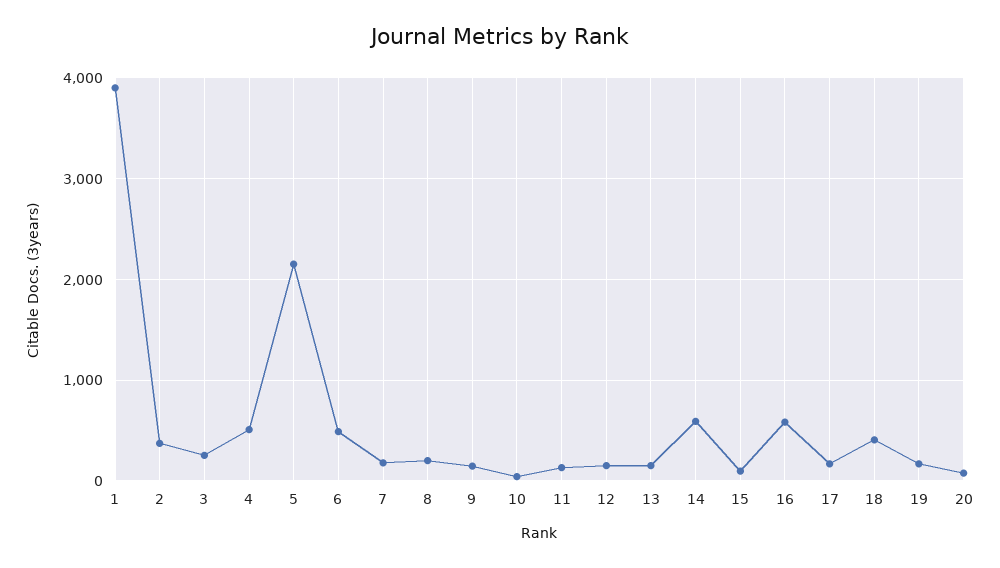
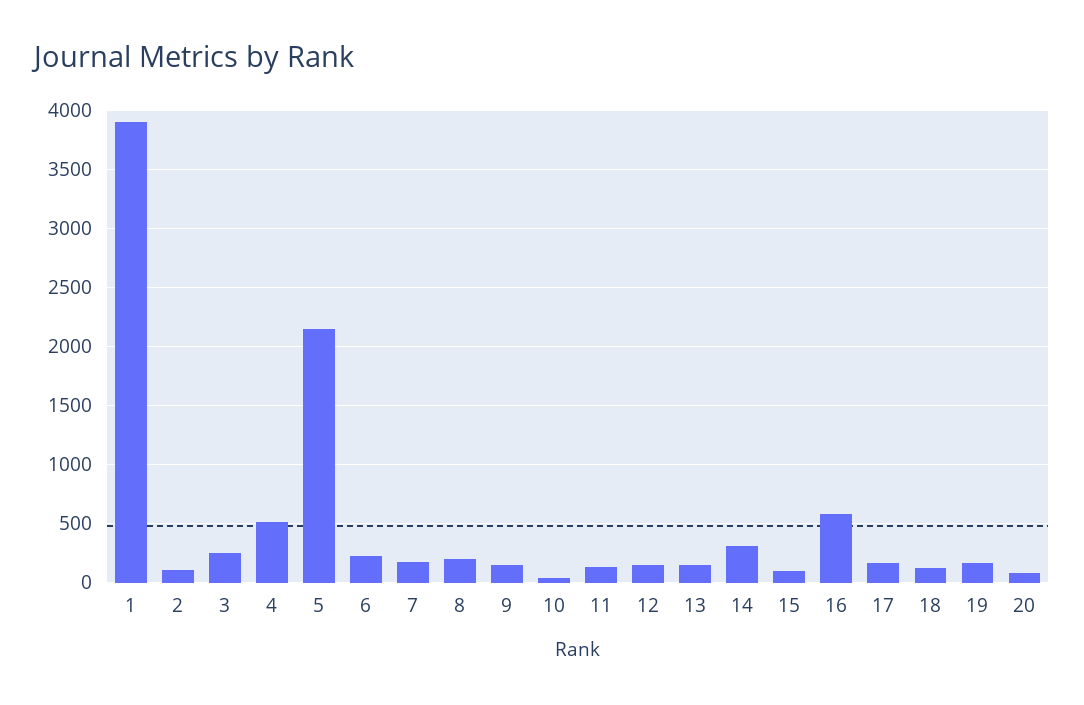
  {
    "1": 3900,
-   "2": 400,
+   "2": 100,
    "3": 300,
    "4": 500,
    "5": 2200,
-   "6": 500,
+   "6": 200,
    "7": 200,
    "8": 200,
    "9": 100,
    "10": 0,
    "11": 100,
    "12": 200,
    "13": 200,
-   "14": 600,
+   "14": 300,
    "15": 100,
    "16": 600,
    "17": 200,
-   "18": 400,
+   "18": 100,
    "19": 200,
    "20": 100
  }

